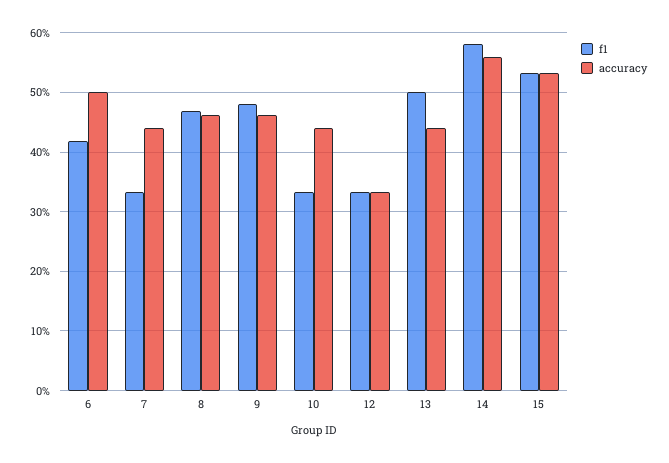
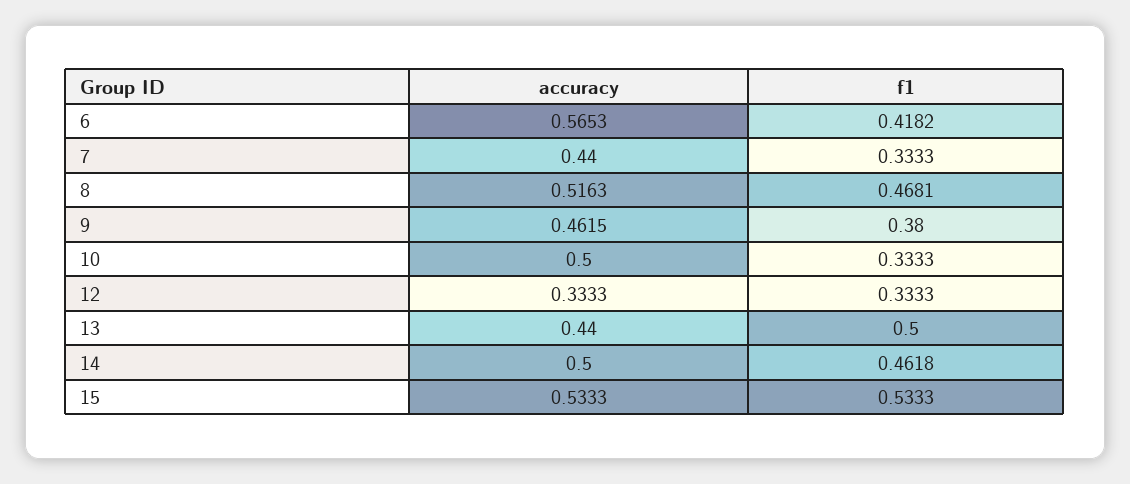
  {
    "f1": {
      "6": 0.4182,
      "7": 0.3333,
      "8": 0.4681,
-     "9": 0.48,
+     "9": 0.38,
      "10": 0.3333,
      "12": 0.3333,
      "13": 0.5,
-     "14": 0.58,
+     "14": 0.4618,
      "15": 0.5333
    },
    "accuracy": {
-     "6": 0.5,
+     "6": 0.5653,
      "7": 0.44,
-     "8": 0.46,
+     "8": 0.5163,
      "9": 0.4615,
-     "10": 0.44,
+     "10": 0.5,
      "12": 0.3333,
      "13": 0.44,
-     "14": 0.56,
+     "14": 0.5,
      "15": 0.5333
    }
  }

